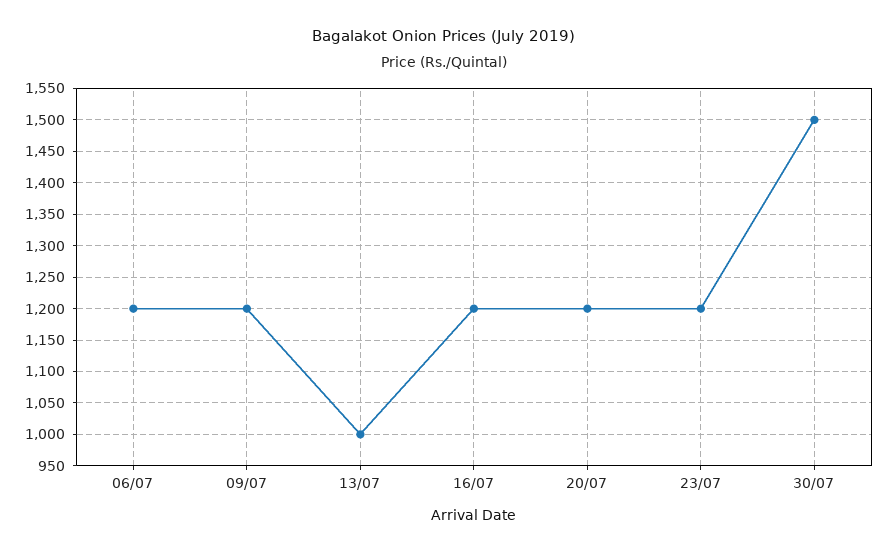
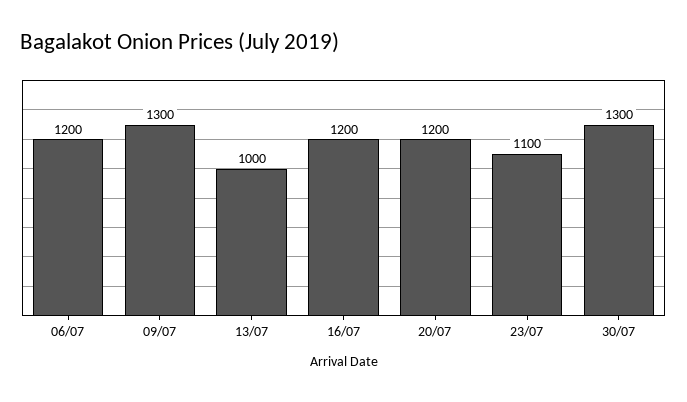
  {
    "06/07": 1200,
-   "09/07": 1200,
+   "09/07": 1300,
    "13/07": 1000,
    "16/07": 1200,
    "20/07": 1200,
-   "23/07": 1200,
+   "23/07": 1100,
-   "30/07": 1500
+   "30/07": 1300
  }

